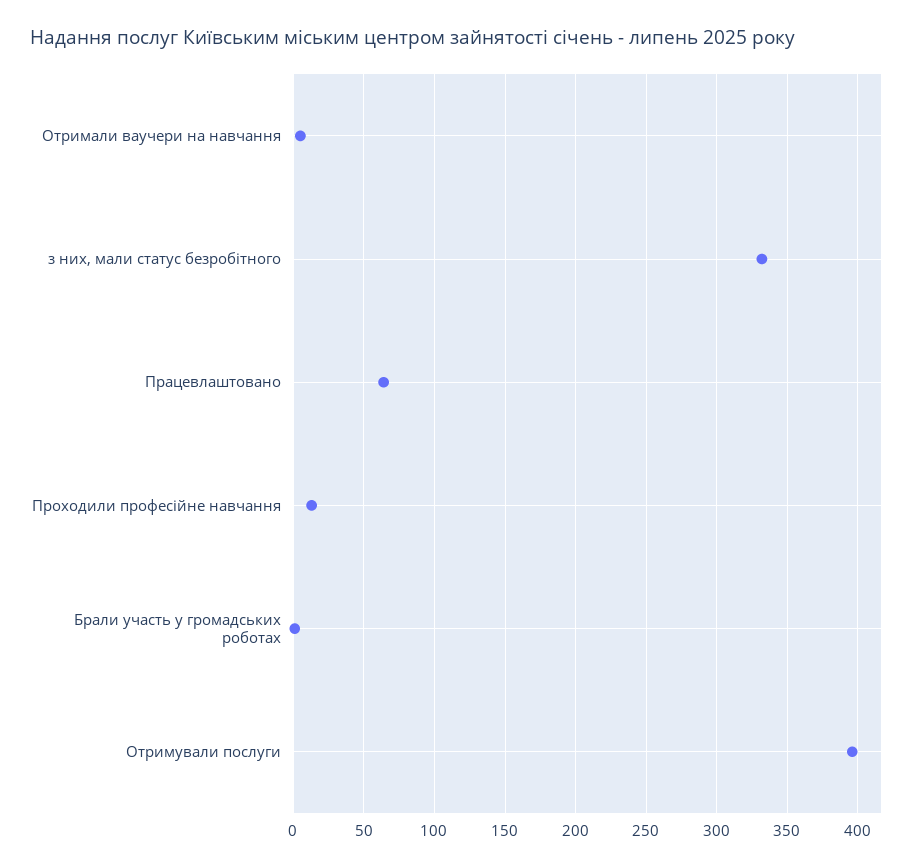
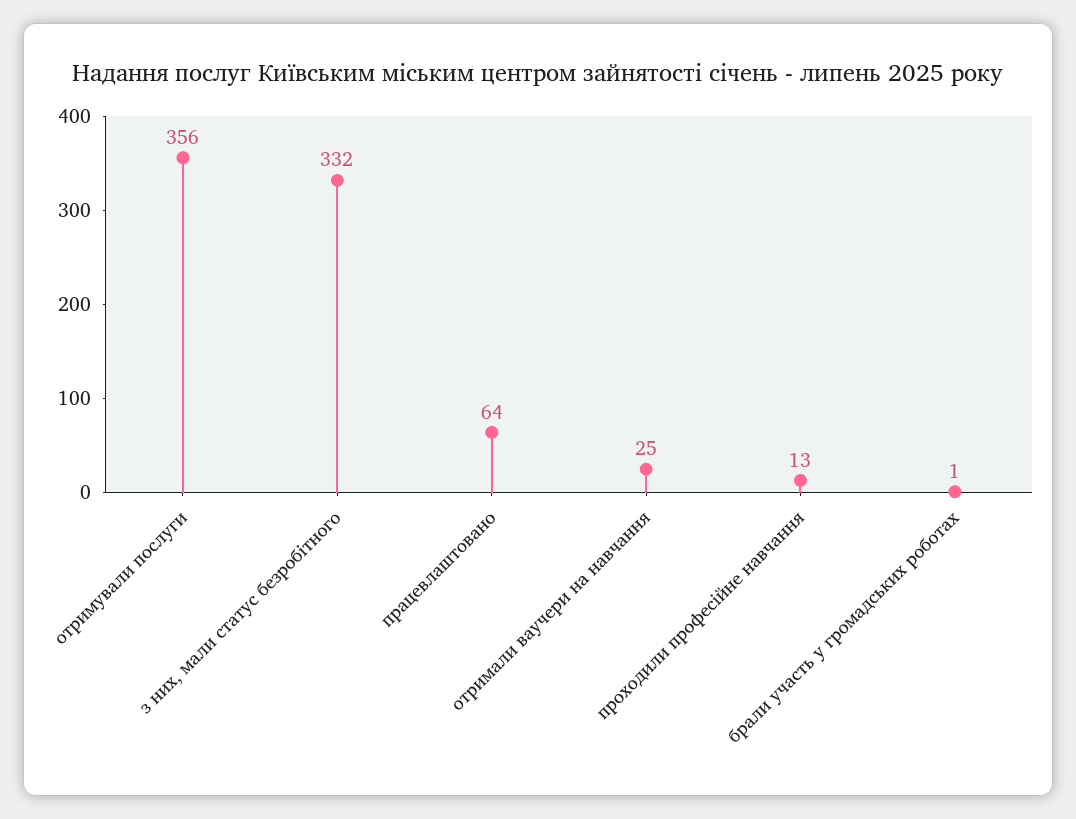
  {
-   "Отримали ваучери на навчання": 5,
+   "Отримали ваучери на навчання": 25,
    "з них, мали статус безробітного": 332,
    "Працевлаштовано": 64,
    "Проходили професійне навчання": 13,
    "Брали участь у громадських роботах": 1,
-   "Отримували послуги": 395
+   "Отримували послуги": 356
  }

